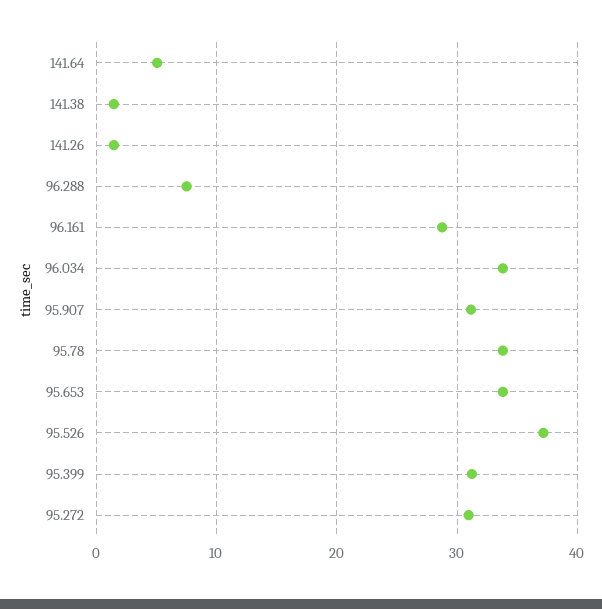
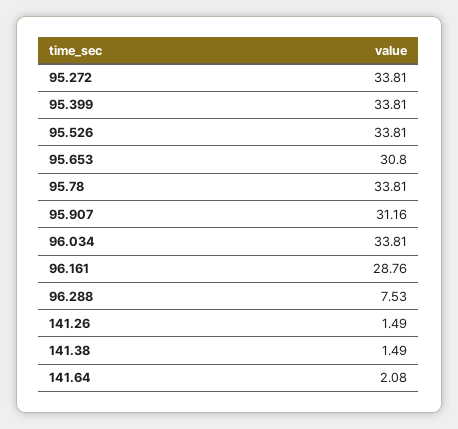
  {
-   "141.64": 5,
+   "141.64": 2.08,
    "141.38": 1.49,
    "141.26": 1.49,
    "96.288": 7.53,
    "96.161": 28.76,
    "96.034": 33.81,
    "95.907": 31.16,
    "95.78": 33.81,
-   "95.653": 34,
+   "95.653": 30.8,
-   "95.526": 37,
+   "95.526": 33.81,
-   "95.399": 31,
+   "95.399": 33.81,
-   "95.272": 31
+   "95.272": 33.81
  }

